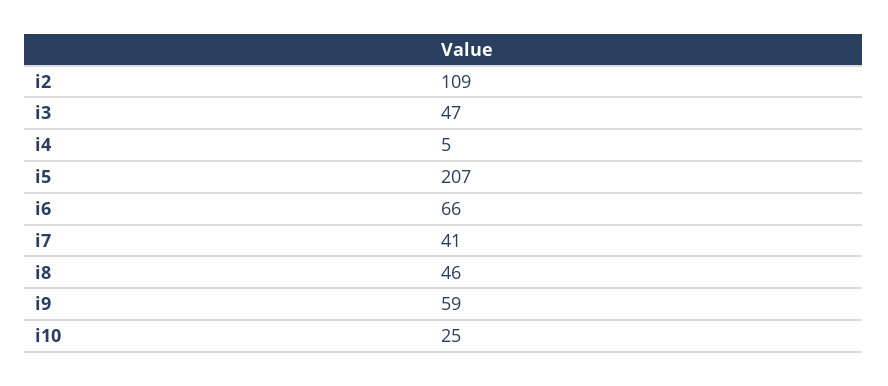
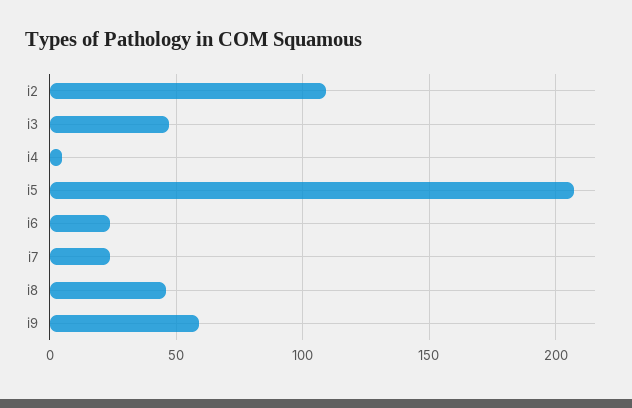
  {
    "i2": 109,
    "i3": 47,
    "i4": 5,
    "i5": 207,
-   "i6": 66,
+   "i6": 25,
-   "i7": 41,
+   "i7": 25,
    "i8": 46,
-   "i9": 59,
+   "i9": 59
-   "i10": 25
  }

